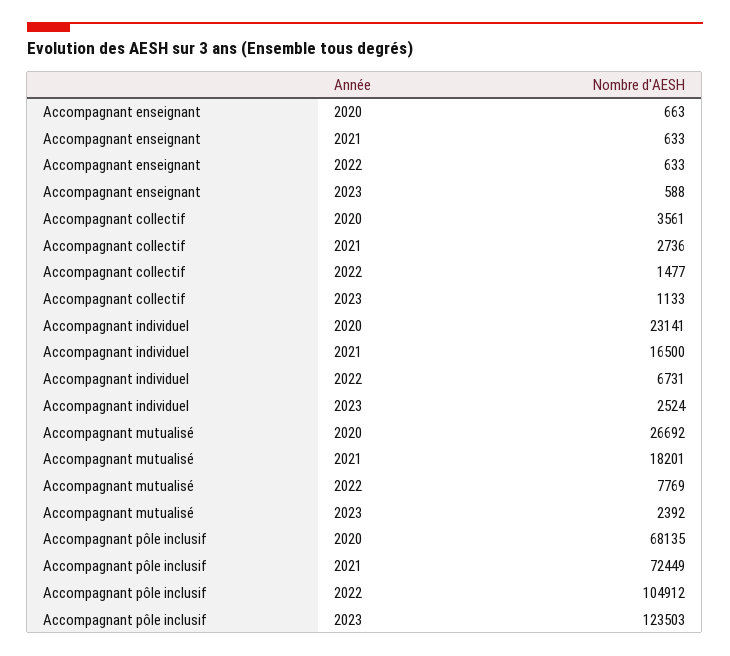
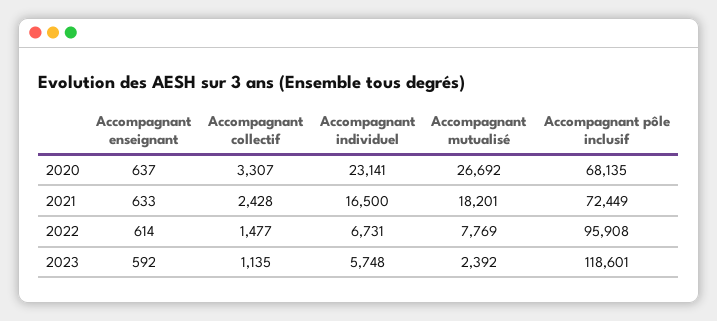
  {
    "Accompagnant enseignant": {
-     "2020": 663,
+     "2020": 637,
      "2021": 633,
-     "2022": 633,
+     "2022": 614,
-     "2023": 588
+     "2023": 592
    },
    "Accompagnant collectif": {
-     "2020": 3561,
+     "2020": 3307,
-     "2021": 2736,
+     "2021": 2428,
      "2022": 1477,
-     "2023": 1133
+     "2023": 1135
    },
    "Accompagnant individuel": {
      "2020": 23141,
      "2021": 16500,
      "2022": 6731,
-     "2023": 2524
+     "2023": 5748
    },
    "Accompagnant mutualisé": {
      "2020": 26692,
      "2021": 18201,
      "2022": 7769,
      "2023": 2392
    },
    "Accompagnant pôle inclusif": {
      "2020": 68135,
      "2021": 72449,
-     "2022": 104912,
+     "2022": 95908,
-     "2023": 123503
+     "2023": 118601
    }
  }

